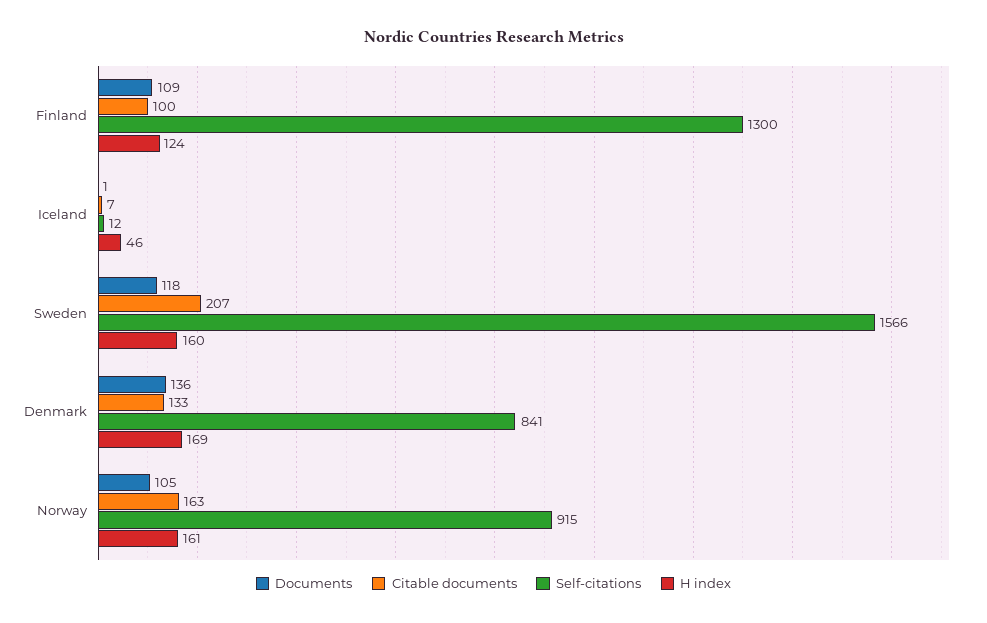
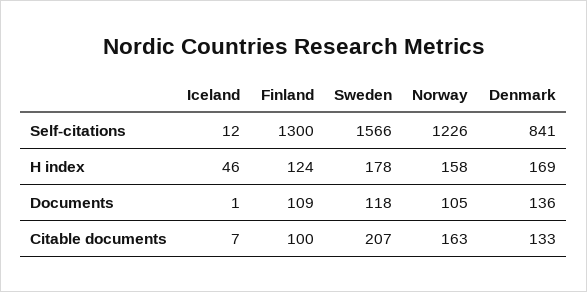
  {
    "Documents": {
      "Finland": 109,
      "Iceland": 1,
      "Sweden": 118,
      "Denmark": 136,
      "Norway": 105
    },
    "Citable documents": {
      "Finland": 100,
      "Iceland": 7,
      "Sweden": 207,
      "Denmark": 133,
      "Norway": 163
    },
    "Self-citations": {
      "Finland": 1300,
      "Iceland": 12,
      "Sweden": 1566,
      "Denmark": 841,
-     "Norway": 915
+     "Norway": 1226
    },
    "H index": {
      "Finland": 124,
      "Iceland": 46,
-     "Sweden": 160,
+     "Sweden": 178,
      "Denmark": 169,
-     "Norway": 161
+     "Norway": 158
    }
  }

